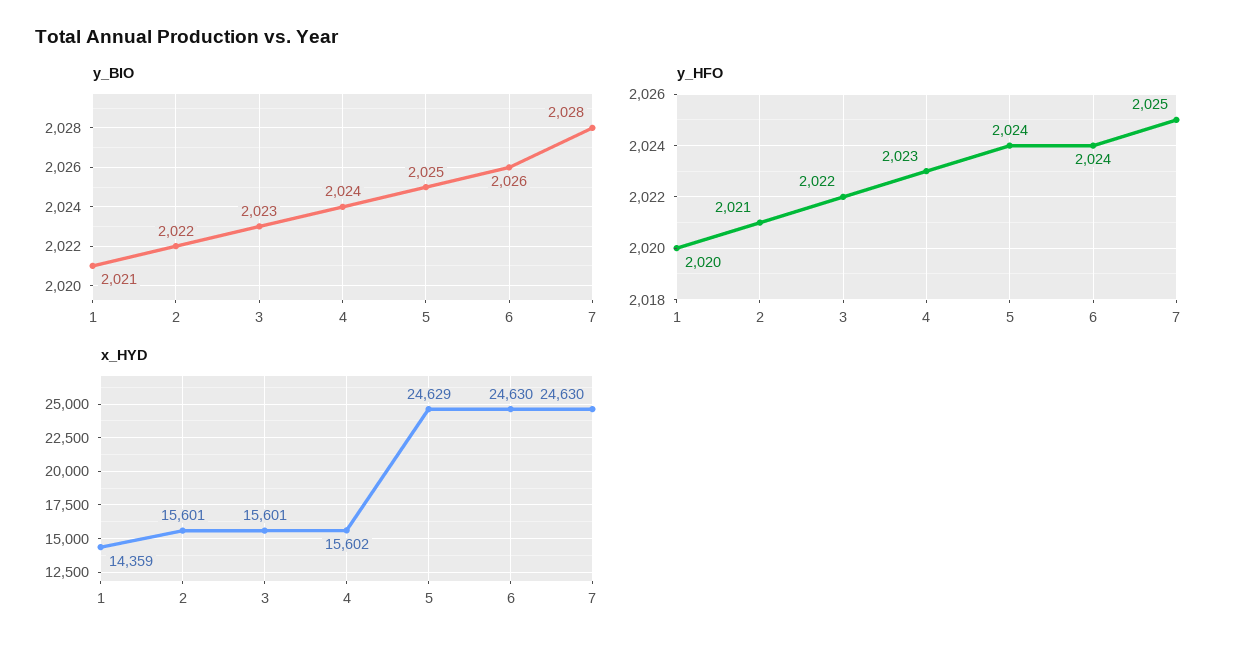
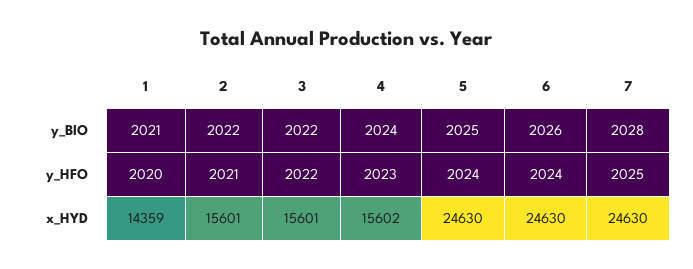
  {
    "y_BIO": {
      "1": 2021,
      "2": 2022,
-     "3": 2023,
+     "3": 2022,
      "4": 2024,
      "5": 2025,
      "6": 2026,
      "7": 2028
    },
    "y_HFO": {
      "1": 2020,
      "2": 2021,
      "3": 2022,
      "4": 2023,
      "5": 2024,
      "6": 2024,
      "7": 2025
    },
    "x_HYD": {
      "1": 14359,
      "2": 15601,
      "3": 15601,
      "4": 15602,
-     "5": 24629,
+     "5": 24630,
      "6": 24630,
      "7": 24630
    }
  }

